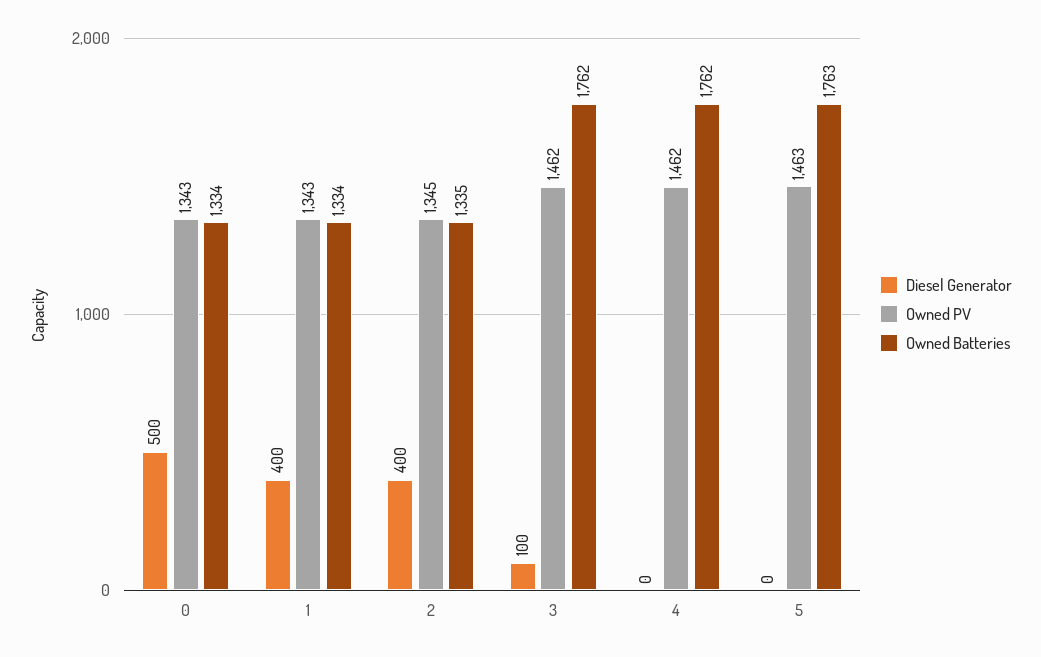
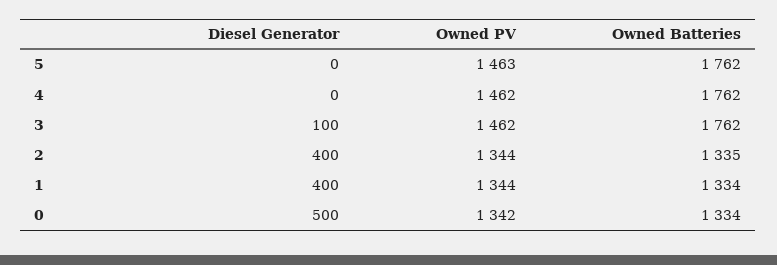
  {
    "Diesel Generator": {
      "0": 500,
      "1": 400,
      "2": 400,
      "3": 100,
      "4": 0,
      "5": 0
    },
    "Owned PV": {
-     "0": 1343,
+     "0": 1342,
-     "1": 1343,
+     "1": 1344,
-     "2": 1345,
+     "2": 1344,
      "3": 1462,
      "4": 1462,
      "5": 1463
    },
    "Owned Batteries": {
      "0": 1334,
      "1": 1334,
      "2": 1335,
      "3": 1762,
      "4": 1762,
-     "5": 1763
+     "5": 1762
    }
  }

